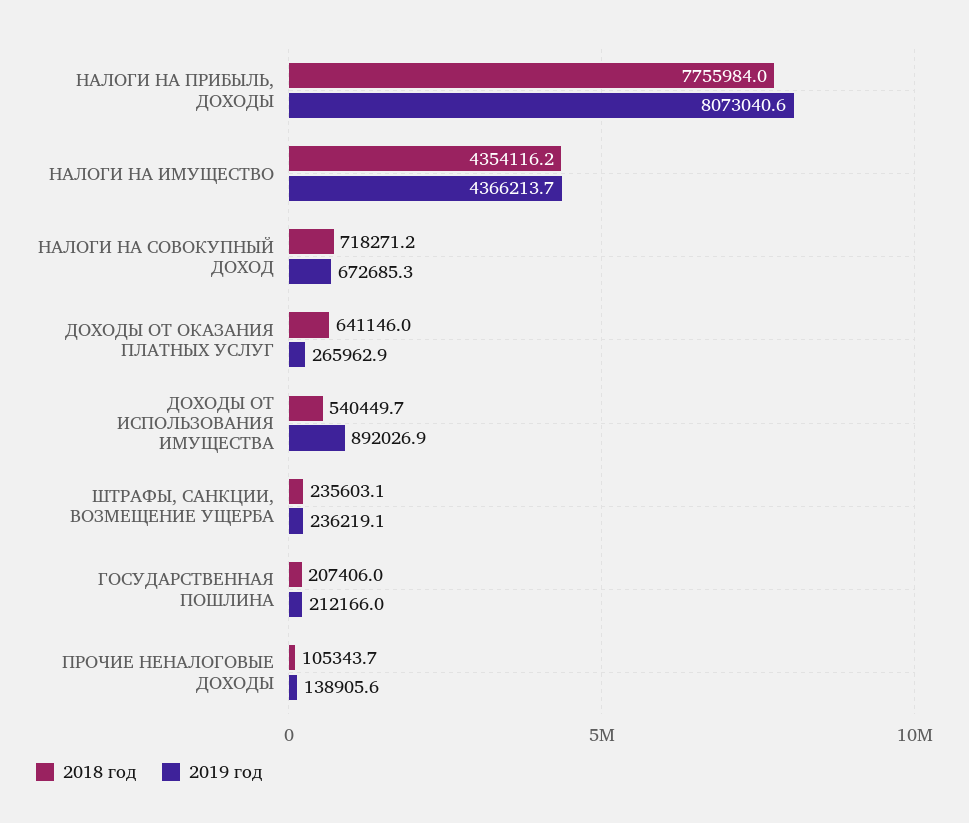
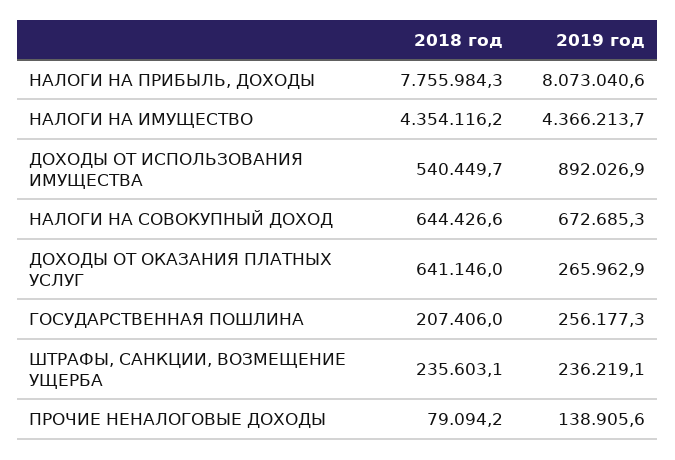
  {
    "2018 год": {
-     "НАЛОГИ НА ПРИБЫЛЬ, ДОХОДЫ": 7755984,
+     "НАЛОГИ НА ПРИБЫЛЬ, ДОХОДЫ": 7755984.3,
      "НАЛОГИ НА ИМУЩЕСТВО": 4354116.2,
-     "НАЛОГИ НА СОВОКУПНЫЙ ДОХОД": 718271.2,
+     "НАЛОГИ НА СОВОКУПНЫЙ ДОХОД": 644426.6,
      "ДОХОДЫ ОТ ОКАЗАНИЯ ПЛАТНЫХ УСЛУГ": 641146,
      "ДОХОДЫ ОТ ИСПОЛЬЗОВАНИЯ ИМУЩЕСТВА": 540449.7,
      "ШТРАФЫ, САНКЦИИ, ВОЗМЕЩЕНИЕ УЩЕРБА": 235603.1,
      "ГОСУДАРСТВЕННАЯ ПОШЛИНА": 207406,
-     "ПРОЧИЕ НЕНАЛОГОВЫЕ ДОХОДЫ": 105343.7
+     "ПРОЧИЕ НЕНАЛОГОВЫЕ ДОХОДЫ": 79094.2
    },
    "2019 год": {
      "НАЛОГИ НА ПРИБЫЛЬ, ДОХОДЫ": 8073040.6,
      "НАЛОГИ НА ИМУЩЕСТВО": 4366213.7,
      "НАЛОГИ НА СОВОКУПНЫЙ ДОХОД": 672685.3,
      "ДОХОДЫ ОТ ОКАЗАНИЯ ПЛАТНЫХ УСЛУГ": 265962.9,
      "ДОХОДЫ ОТ ИСПОЛЬЗОВАНИЯ ИМУЩЕСТВА": 892026.9,
      "ШТРАФЫ, САНКЦИИ, ВОЗМЕЩЕНИЕ УЩЕРБА": 236219.1,
-     "ГОСУДАРСТВЕННАЯ ПОШЛИНА": 212166,
+     "ГОСУДАРСТВЕННАЯ ПОШЛИНА": 256177.3,
      "ПРОЧИЕ НЕНАЛОГОВЫЕ ДОХОДЫ": 138905.6
    }
  }

